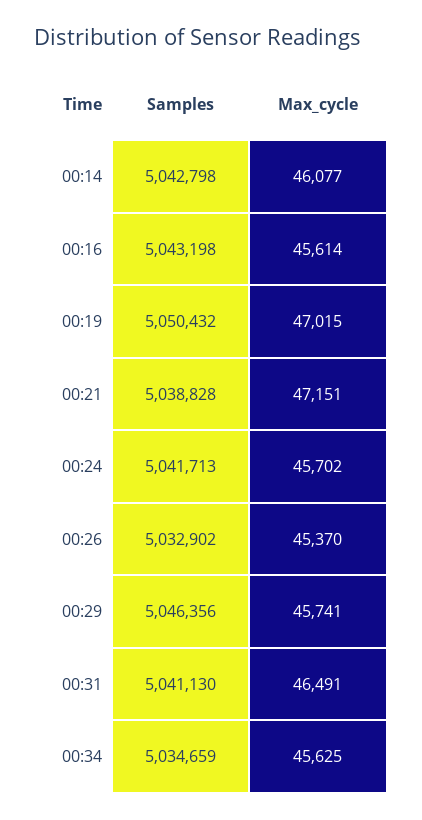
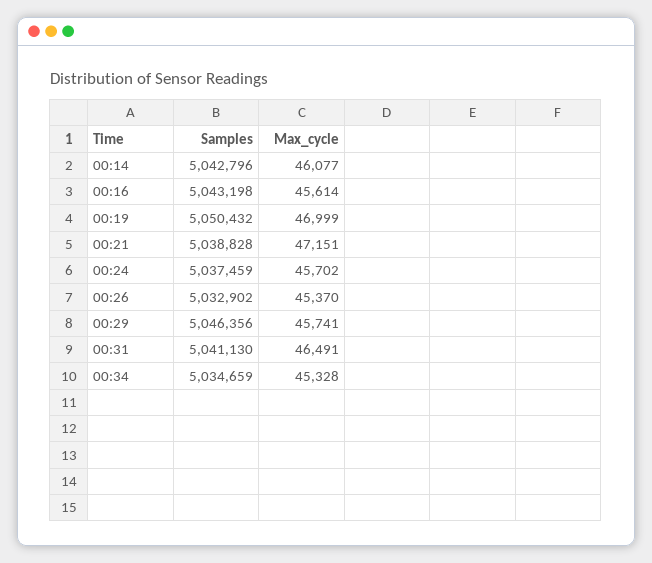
  {
    "Samples": {
-     "00:14": 5042798,
+     "00:14": 5042796,
      "00:16": 5043198,
      "00:19": 5050432,
      "00:21": 5038828,
-     "00:24": 5041713,
+     "00:24": 5037459,
      "00:26": 5032902,
      "00:29": 5046356,
      "00:31": 5041130,
      "00:34": 5034659
    },
    "Max_cycle": {
      "00:14": 46077,
      "00:16": 45614,
-     "00:19": 47015,
+     "00:19": 46999,
      "00:21": 47151,
      "00:24": 45702,
      "00:26": 45370,
      "00:29": 45741,
      "00:31": 46491,
-     "00:34": 45625
+     "00:34": 45328
    }
  }

